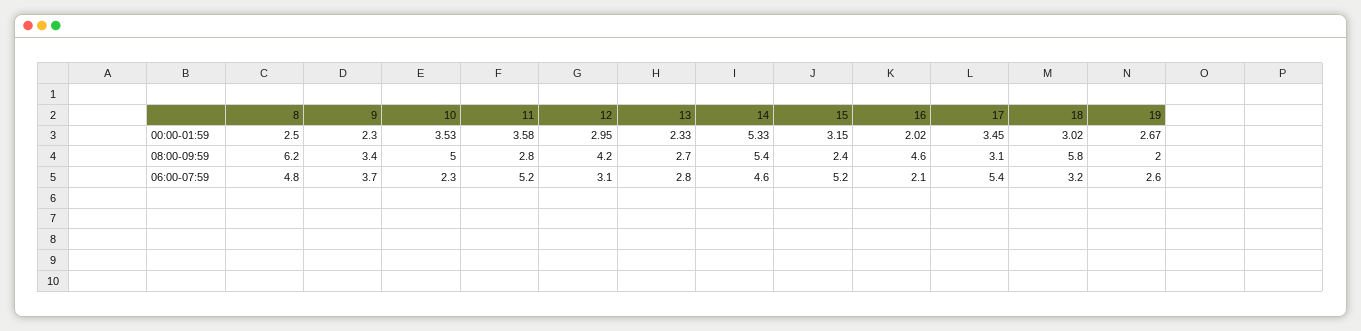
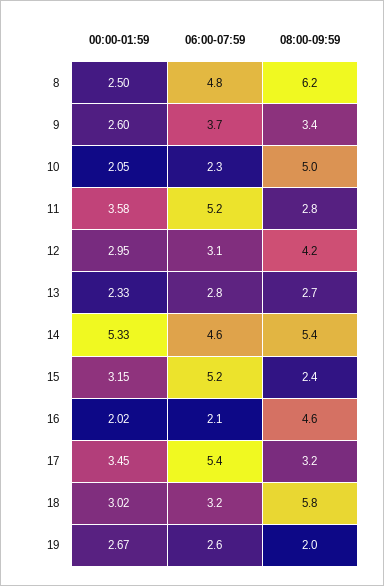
  {
    "8": {
      "00:00-01:59": 2.5,
      "08:00-09:59": 6.2,
      "06:00-07:59": 4.8
    },
    "9": {
-     "00:00-01:59": 2.3,
+     "00:00-01:59": 2.6,
      "08:00-09:59": 3.4,
      "06:00-07:59": 3.7
    },
    "10": {
-     "00:00-01:59": 3.53,
+     "00:00-01:59": 2.05,
      "08:00-09:59": 5,
      "06:00-07:59": 2.3
    },
    "11": {
      "00:00-01:59": 3.58,
      "08:00-09:59": 2.8,
      "06:00-07:59": 5.2
    },
    "12": {
      "00:00-01:59": 2.95,
      "08:00-09:59": 4.2,
      "06:00-07:59": 3.1
    },
    "13": {
      "00:00-01:59": 2.33,
      "08:00-09:59": 2.7,
      "06:00-07:59": 2.8
    },
    "14": {
      "00:00-01:59": 5.33,
      "08:00-09:59": 5.4,
      "06:00-07:59": 4.6
    },
    "15": {
      "00:00-01:59": 3.15,
      "08:00-09:59": 2.4,
      "06:00-07:59": 5.2
    },
    "16": {
      "00:00-01:59": 2.02,
      "08:00-09:59": 4.6,
      "06:00-07:59": 2.1
    },
    "17": {
      "00:00-01:59": 3.45,
-     "08:00-09:59": 3.1,
+     "08:00-09:59": 3.2,
      "06:00-07:59": 5.4
    },
    "18": {
      "00:00-01:59": 3.02,
      "08:00-09:59": 5.8,
      "06:00-07:59": 3.2
    },
    "19": {
      "00:00-01:59": 2.67,
      "08:00-09:59": 2,
      "06:00-07:59": 2.6
    }
  }

